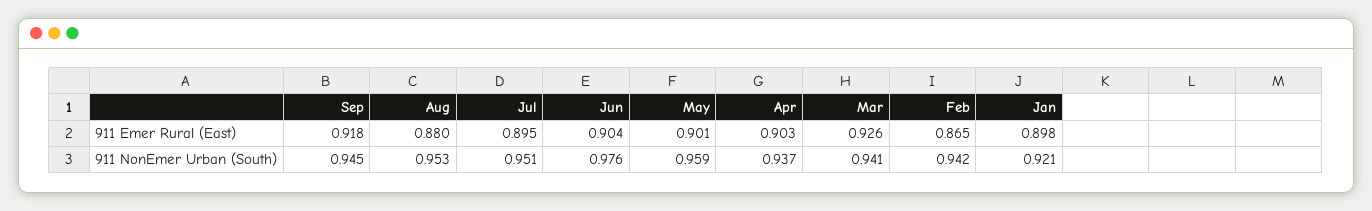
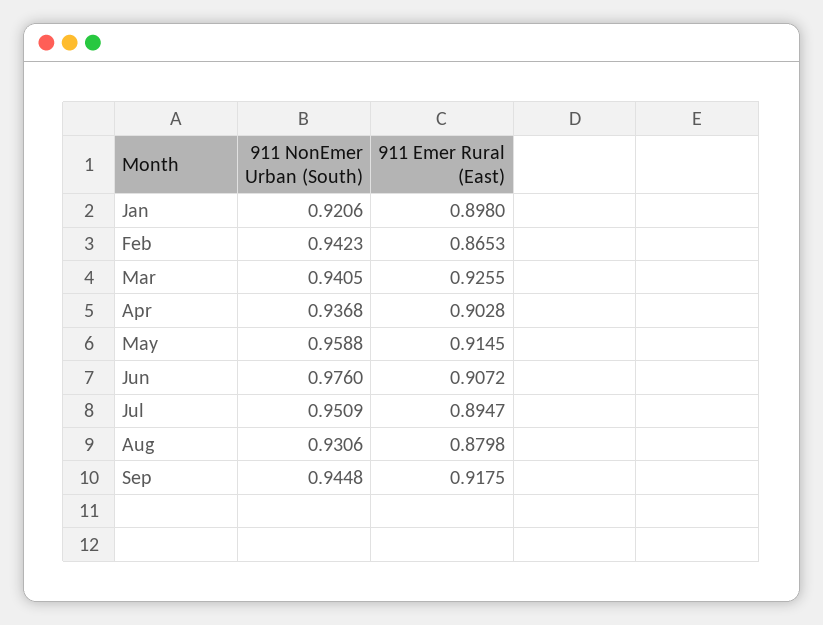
  {
    "Sep": {
      "911 Emer Rural (East)": 0.9175,
      "911 NonEmer Urban (South)": 0.9448
    },
    "Aug": {
      "911 Emer Rural (East)": 0.8798,
-     "911 NonEmer Urban (South)": 0.953
+     "911 NonEmer Urban (South)": 0.9306
    },
    "Jul": {
      "911 Emer Rural (East)": 0.8947,
      "911 NonEmer Urban (South)": 0.9509
    },
    "Jun": {
-     "911 Emer Rural (East)": 0.904,
+     "911 Emer Rural (East)": 0.9072,
      "911 NonEmer Urban (South)": 0.976
    },
    "May": {
-     "911 Emer Rural (East)": 0.901,
+     "911 Emer Rural (East)": 0.9145,
      "911 NonEmer Urban (South)": 0.9588
    },
    "Apr": {
      "911 Emer Rural (East)": 0.9028,
      "911 NonEmer Urban (South)": 0.9368
    },
    "Mar": {
      "911 Emer Rural (East)": 0.9255,
      "911 NonEmer Urban (South)": 0.9405
    },
    "Feb": {
      "911 Emer Rural (East)": 0.8653,
      "911 NonEmer Urban (South)": 0.9423
    },
    "Jan": {
      "911 Emer Rural (East)": 0.898,
      "911 NonEmer Urban (South)": 0.9206
    }
  }

